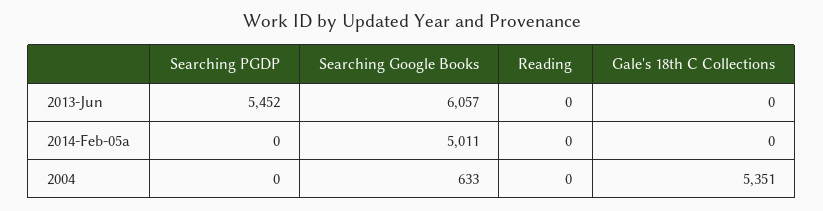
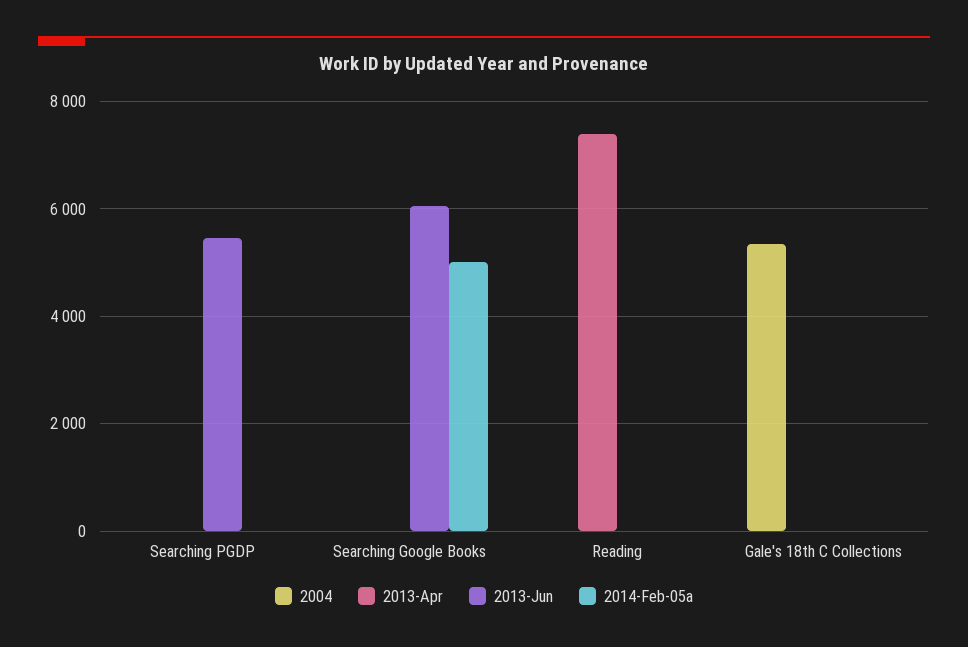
  {
    "2013-Jun": {
      "Searching PGDP": 5452,
      "Searching Google Books": 6057,
      "Reading": 0,
      "Gale's 18th C Collections": 0
    },
    "2014-Feb-05a": {
      "Searching PGDP": 0,
      "Searching Google Books": 5011,
      "Reading": 0,
      "Gale's 18th C Collections": 0
    },
    "2004": {
      "Searching PGDP": 0,
-     "Searching Google Books": 633,
+     "Searching Google Books": 0,
      "Reading": 0,
      "Gale's 18th C Collections": 5351
-   }
+   },
+   "2013-Apr": {
+     "Searching PGDP": 0,
+     "Searching Google Books": 0,
+     "Reading": 7400,
+     "Gale's 18th C Collections": 0
+   }
  }

